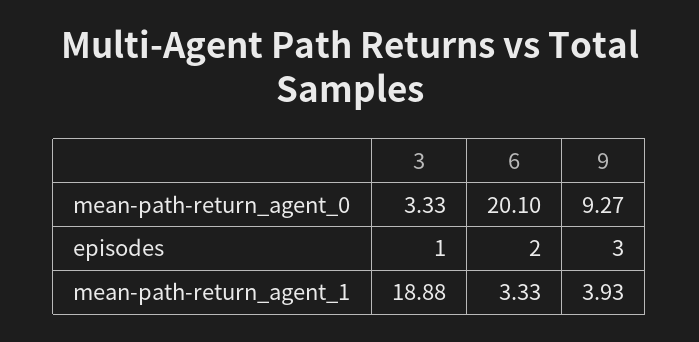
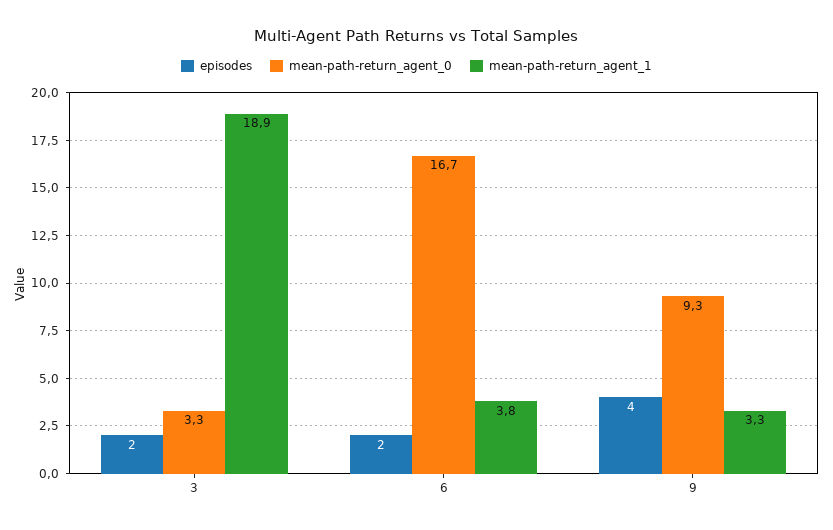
  {
    "mean-path-return_agent_0": {
      "3": 3.33,
-     "6": 20.1,
+     "6": 16.7,
      "9": 9.27
    },
    "episodes": {
-     "3": 1,
+     "3": 2,
      "6": 2,
-     "9": 3
+     "9": 4
    },
    "mean-path-return_agent_1": {
      "3": 18.88,
-     "6": 3.33,
+     "6": 3.8,
-     "9": 3.93
+     "9": 3.3
    }
  }

